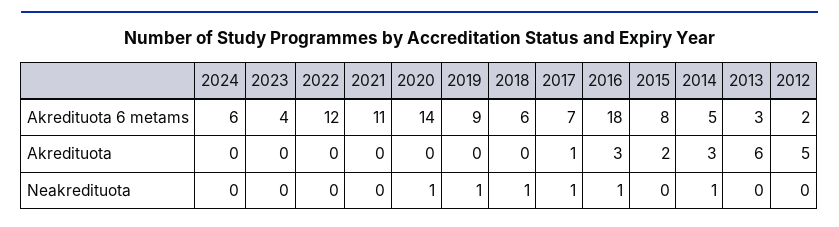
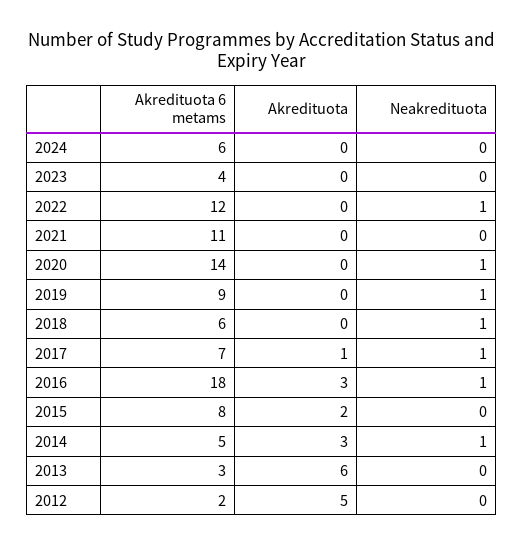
  {
    "2024": {
      "Akredituota 6 metams": 6,
      "Akredituota": 0,
      "Neakredituota": 0
    },
    "2023": {
      "Akredituota 6 metams": 4,
      "Akredituota": 0,
      "Neakredituota": 0
    },
    "2022": {
      "Akredituota 6 metams": 12,
      "Akredituota": 0,
-     "Neakredituota": 0
+     "Neakredituota": 1
    },
    "2021": {
      "Akredituota 6 metams": 11,
      "Akredituota": 0,
      "Neakredituota": 0
    },
    "2020": {
      "Akredituota 6 metams": 14,
      "Akredituota": 0,
      "Neakredituota": 1
    },
    "2019": {
      "Akredituota 6 metams": 9,
      "Akredituota": 0,
      "Neakredituota": 1
    },
    "2018": {
      "Akredituota 6 metams": 6,
      "Akredituota": 0,
      "Neakredituota": 1
    },
    "2017": {
      "Akredituota 6 metams": 7,
      "Akredituota": 1,
      "Neakredituota": 1
    },
    "2016": {
      "Akredituota 6 metams": 18,
      "Akredituota": 3,
      "Neakredituota": 1
    },
    "2015": {
      "Akredituota 6 metams": 8,
      "Akredituota": 2,
      "Neakredituota": 0
    },
    "2014": {
      "Akredituota 6 metams": 5,
      "Akredituota": 3,
      "Neakredituota": 1
    },
    "2013": {
      "Akredituota 6 metams": 3,
      "Akredituota": 6,
      "Neakredituota": 0
    },
    "2012": {
      "Akredituota 6 metams": 2,
      "Akredituota": 5,
      "Neakredituota": 0
    }
  }

